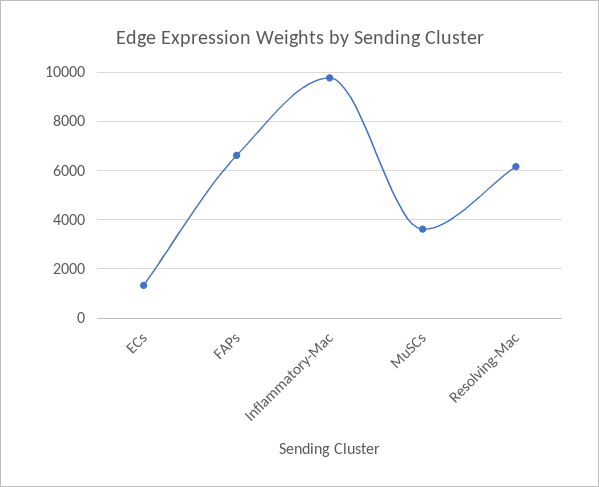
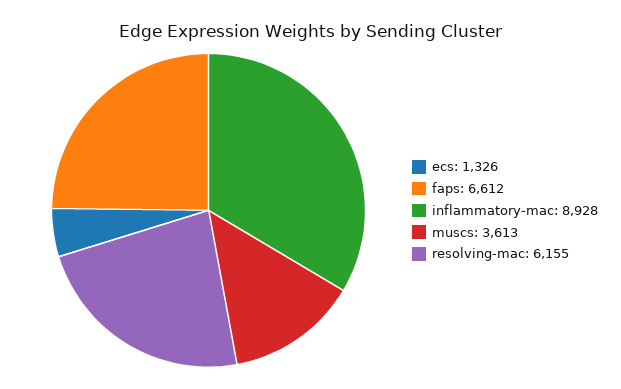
  {
    "ECs": 1326,
    "FAPs": 6612,
-   "Inflammatory-Mac": 9750,
+   "Inflammatory-Mac": 8928,
    "MuSCs": 3613,
    "Resolving-Mac": 6155
  }

